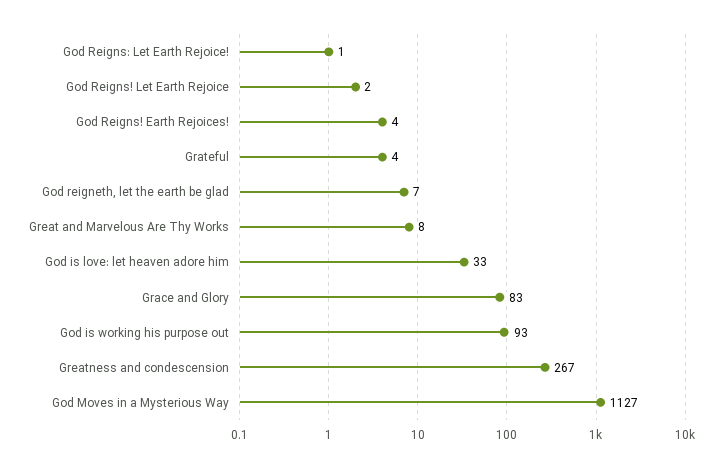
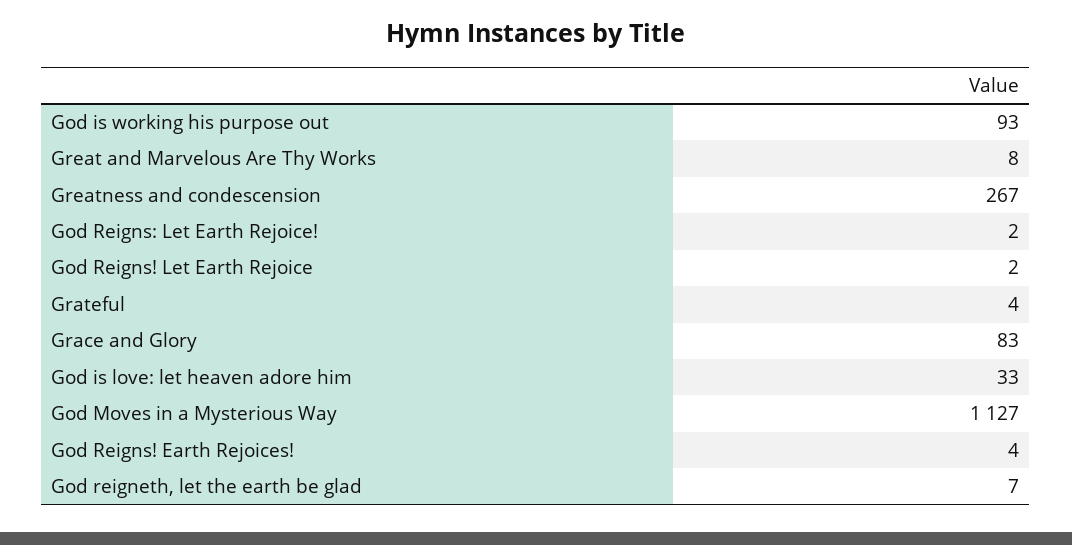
  {
-   "God Reigns: Let Earth Rejoice!": 1,
+   "God Reigns: Let Earth Rejoice!": 2,
    "God Reigns! Let Earth Rejoice": 2,
    "God Reigns! Earth Rejoices!": 4,
    "Grateful": 4,
    "God reigneth, let the earth be glad": 7,
    "Great and Marvelous Are Thy Works": 8,
    "God is love: let heaven adore him": 33,
    "Grace and Glory": 83,
    "God is working his purpose out": 93,
    "Greatness and condescension": 267,
    "God Moves in a Mysterious Way": 1127
  }

